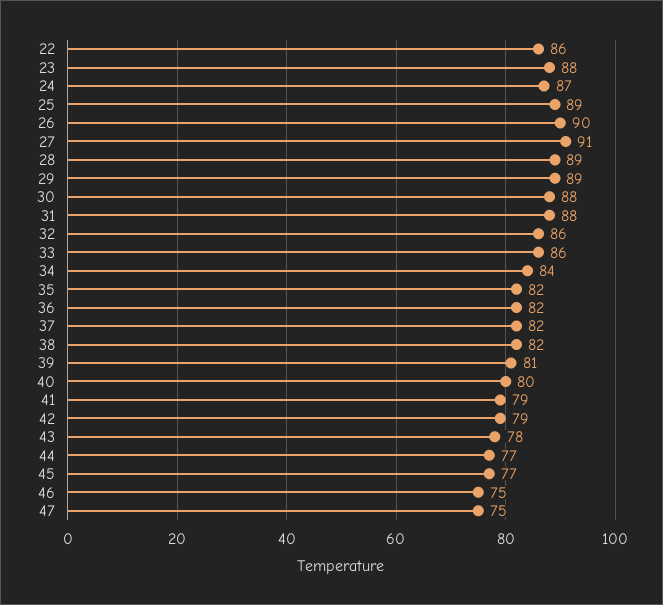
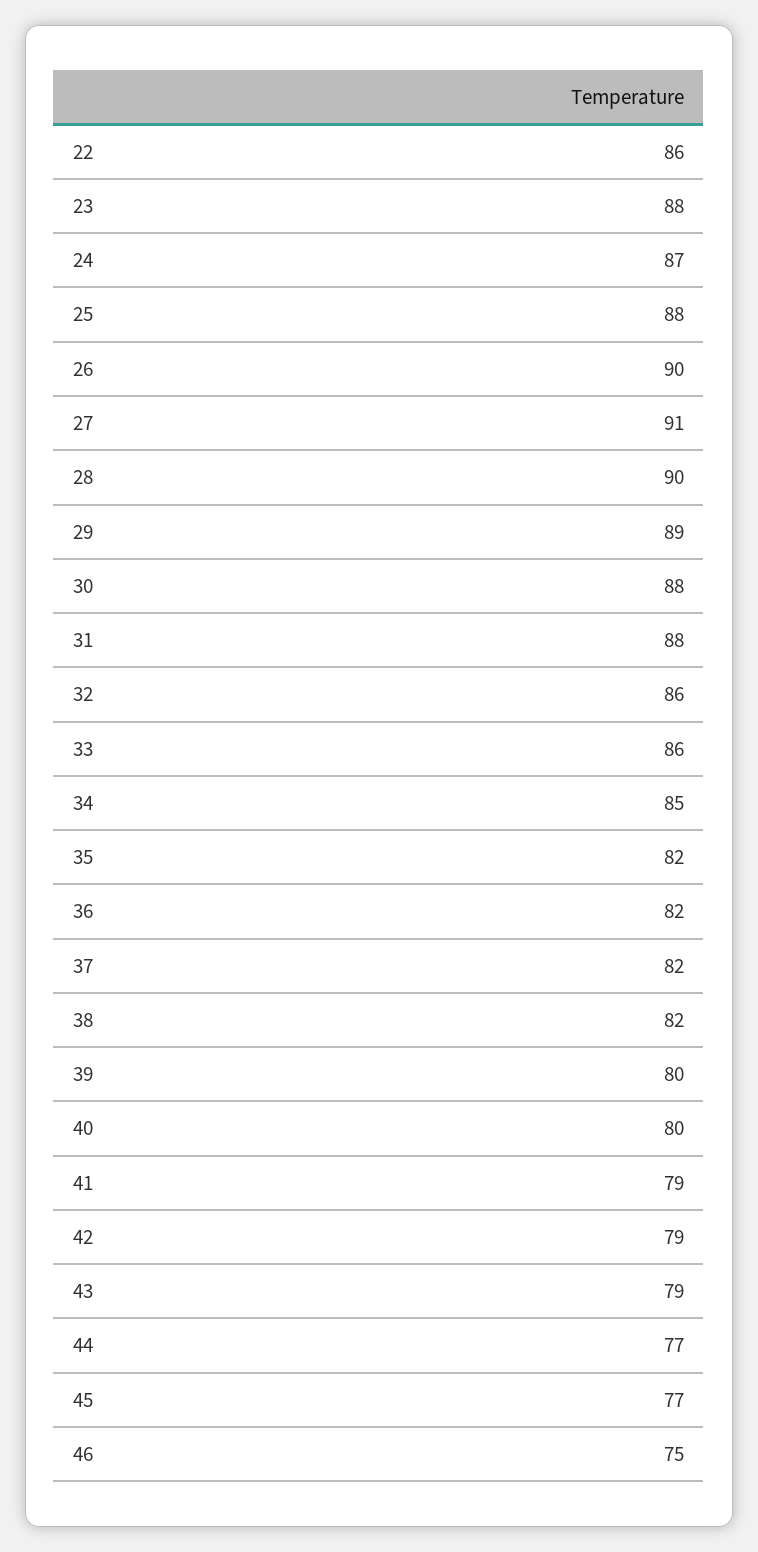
  {
    "22": 86,
    "23": 88,
    "24": 87,
-   "25": 89,
+   "25": 88,
    "26": 90,
    "27": 91,
-   "28": 89,
+   "28": 90,
    "29": 89,
    "30": 88,
    "31": 88,
    "32": 86,
    "33": 86,
-   "34": 84,
+   "34": 85,
    "35": 82,
    "36": 82,
    "37": 82,
    "38": 82,
-   "39": 81,
+   "39": 80,
    "40": 80,
    "41": 79,
    "42": 79,
-   "43": 78,
+   "43": 79,
    "44": 77,
    "45": 77,
-   "46": 75,
+   "46": 75
-   "47": 75
  }

